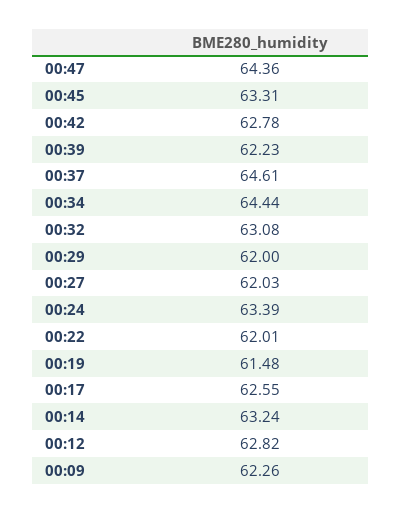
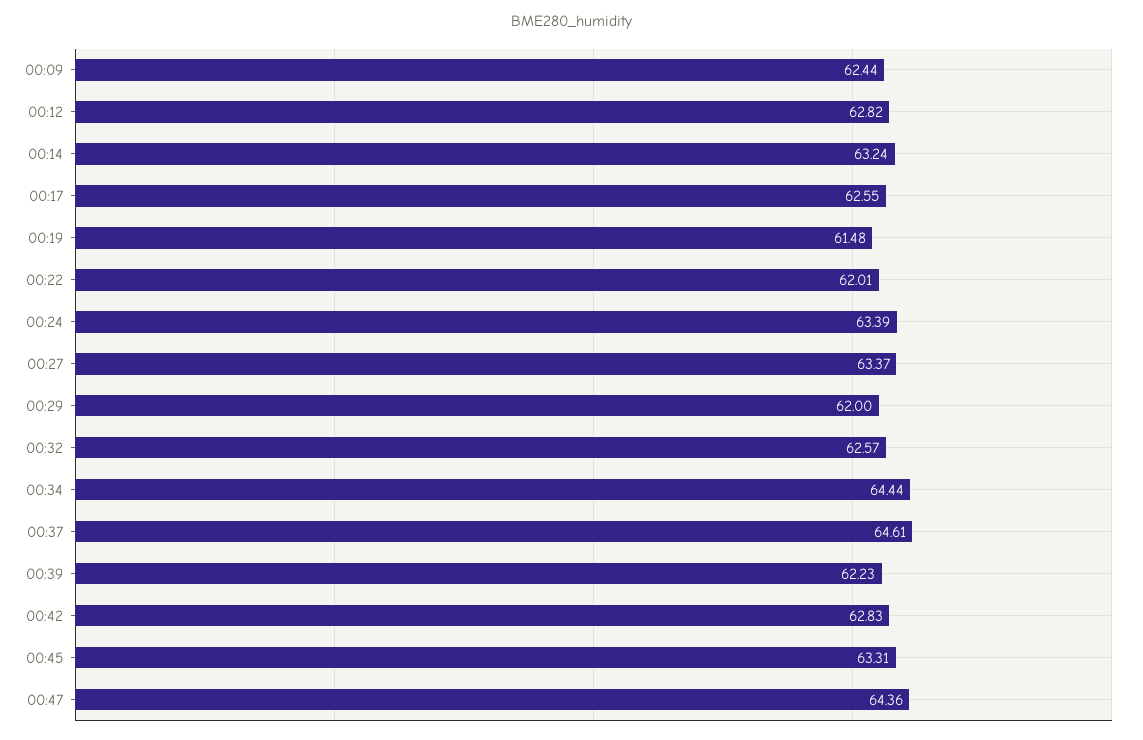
  {
    "00:47": 64.36,
    "00:45": 63.31,
-   "00:42": 62.78,
+   "00:42": 62.83,
    "00:39": 62.23,
    "00:37": 64.61,
    "00:34": 64.44,
-   "00:32": 63.08,
+   "00:32": 62.57,
    "00:29": 62,
-   "00:27": 62.03,
+   "00:27": 63.37,
    "00:24": 63.39,
    "00:22": 62.01,
    "00:19": 61.48,
    "00:17": 62.55,
    "00:14": 63.24,
    "00:12": 62.82,
-   "00:09": 62.26
+   "00:09": 62.44
  }

